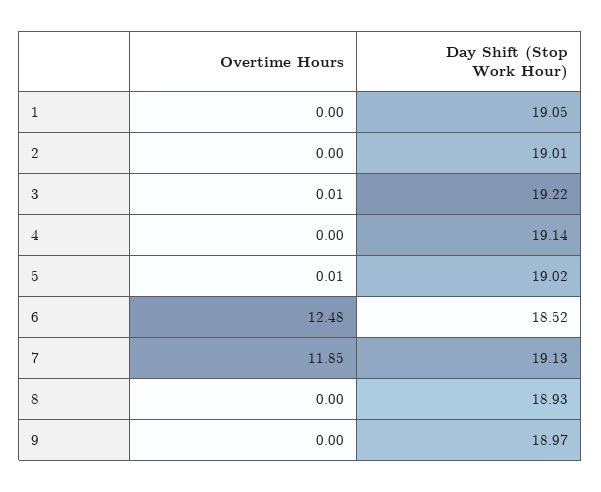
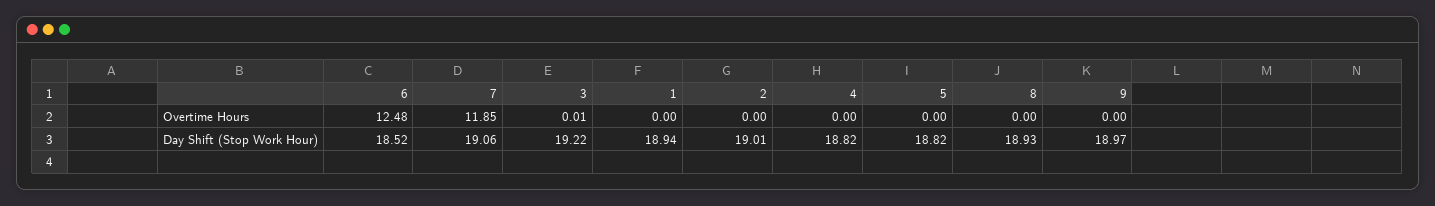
  {
    "Overtime Hours": {
      "1": 0,
      "2": 0,
      "3": 0.01,
      "4": 0,
-     "5": 0.01,
+     "5": 0,
      "6": 12.48,
      "7": 11.85,
      "8": 0,
      "9": 0
    },
    "Day Shift (Stop Work Hour)": {
-     "1": 19.05,
+     "1": 18.94,
      "2": 19.01,
      "3": 19.22,
-     "4": 19.14,
+     "4": 18.82,
-     "5": 19.02,
+     "5": 18.82,
      "6": 18.52,
-     "7": 19.13,
+     "7": 19.06,
      "8": 18.93,
      "9": 18.97
    }
  }

